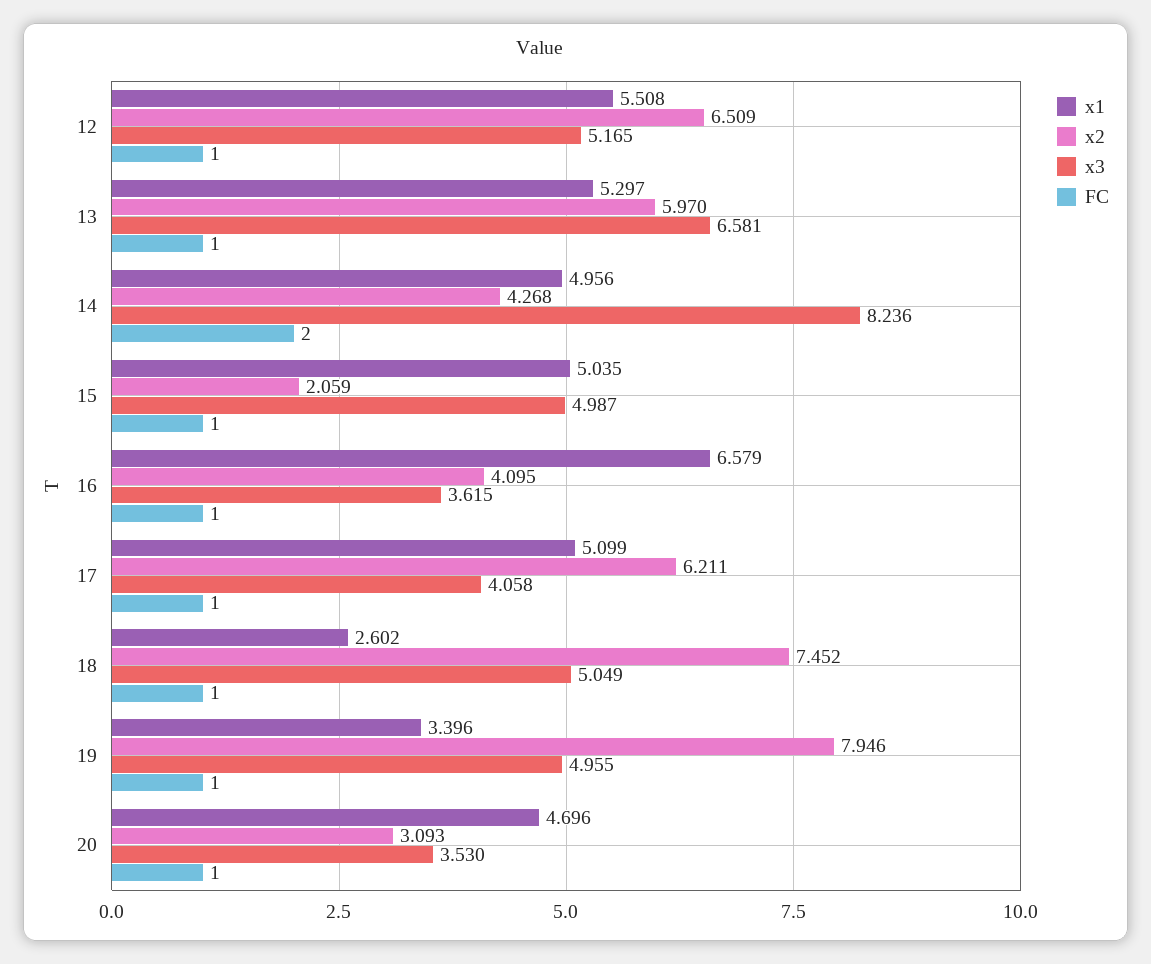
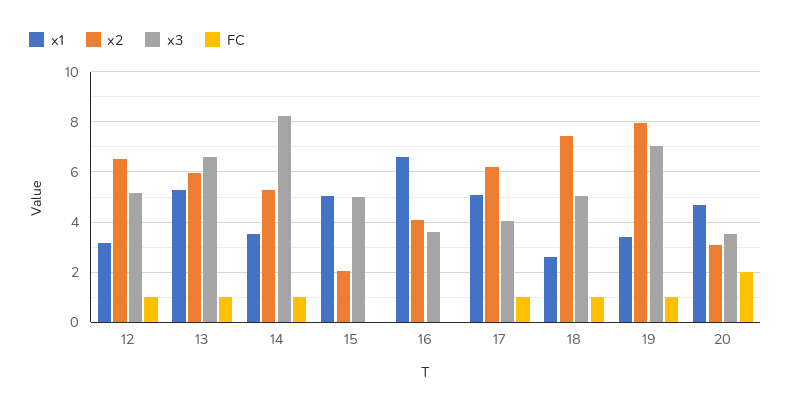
  {
    "x1": {
-     "12": 5.508,
+     "12": 3.25,
      "13": 5.297,
-     "14": 4.956,
+     "14": 3.5,
      "15": 5.035,
      "16": 6.579,
      "17": 5.099,
      "18": 2.602,
      "19": 3.396,
      "20": 4.696
    },
    "x2": {
      "12": 6.509,
      "13": 5.97,
-     "14": 4.268,
+     "14": 5.25,
      "15": 2.059,
      "16": 4.095,
      "17": 6.211,
      "18": 7.452,
      "19": 7.946,
      "20": 3.093
    },
    "x3": {
      "12": 5.165,
      "13": 6.581,
      "14": 8.236,
      "15": 4.987,
      "16": 3.615,
      "17": 4.058,
      "18": 5.049,
-     "19": 4.955,
+     "19": 7,
      "20": 3.53
    },
    "FC": {
      "12": 1,
      "13": 1,
-     "14": 2,
+     "14": 1,
-     "15": 1,
+     "15": 0,
-     "16": 1,
+     "16": 0,
      "17": 1,
      "18": 1,
      "19": 1,
-     "20": 1
+     "20": 2
    }
  }

